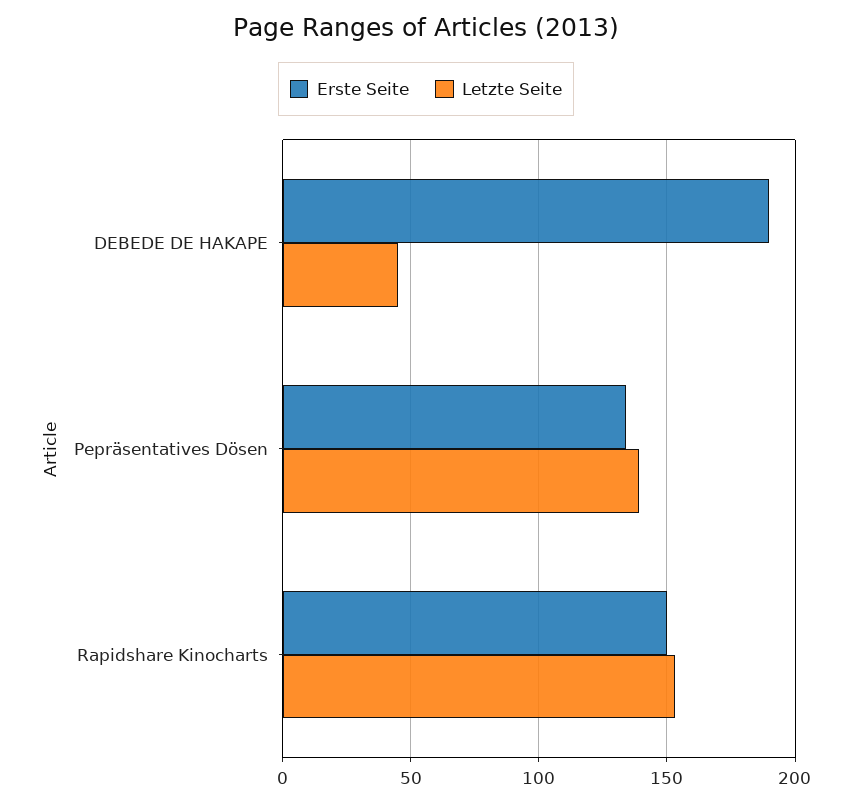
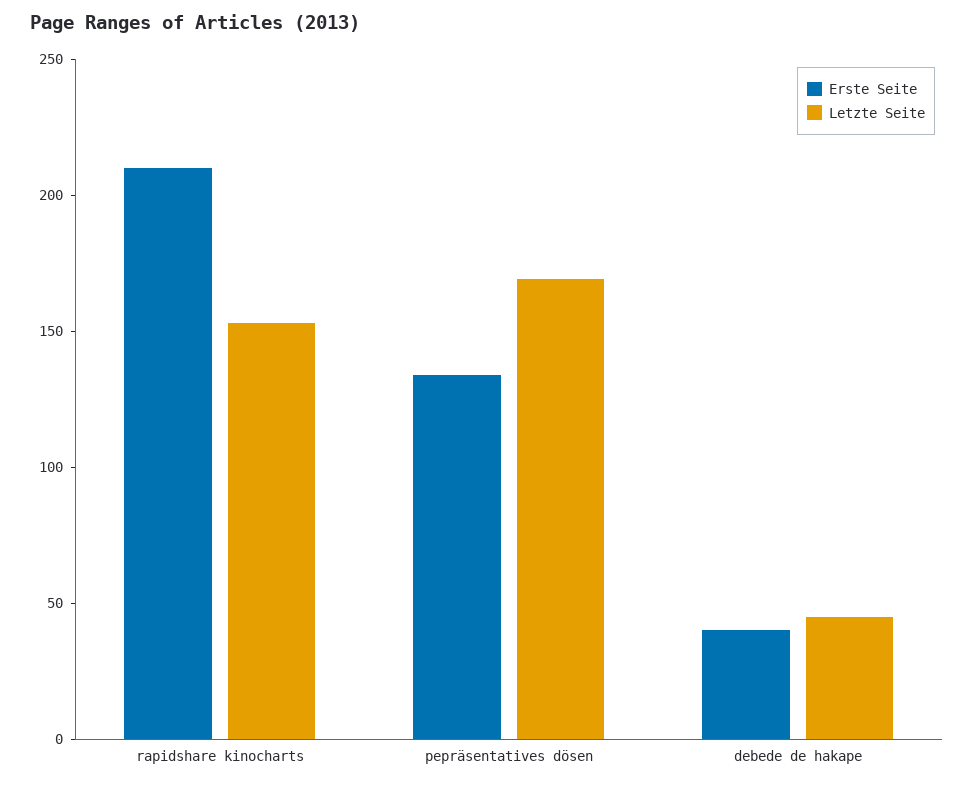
  {
    "Erste Seite": {
-     "DEBEDE DE HAKAPE": 190,
+     "DEBEDE DE HAKAPE": 40,
      "Pepräsentatives Dösen": 135,
-     "Rapidshare Kinocharts": 150
+     "Rapidshare Kinocharts": 210
    },
    "Letzte Seite": {
      "DEBEDE DE HAKAPE": 45,
-     "Pepräsentatives Dösen": 140,
+     "Pepräsentatives Dösen": 170,
      "Rapidshare Kinocharts": 155
    }
  }

